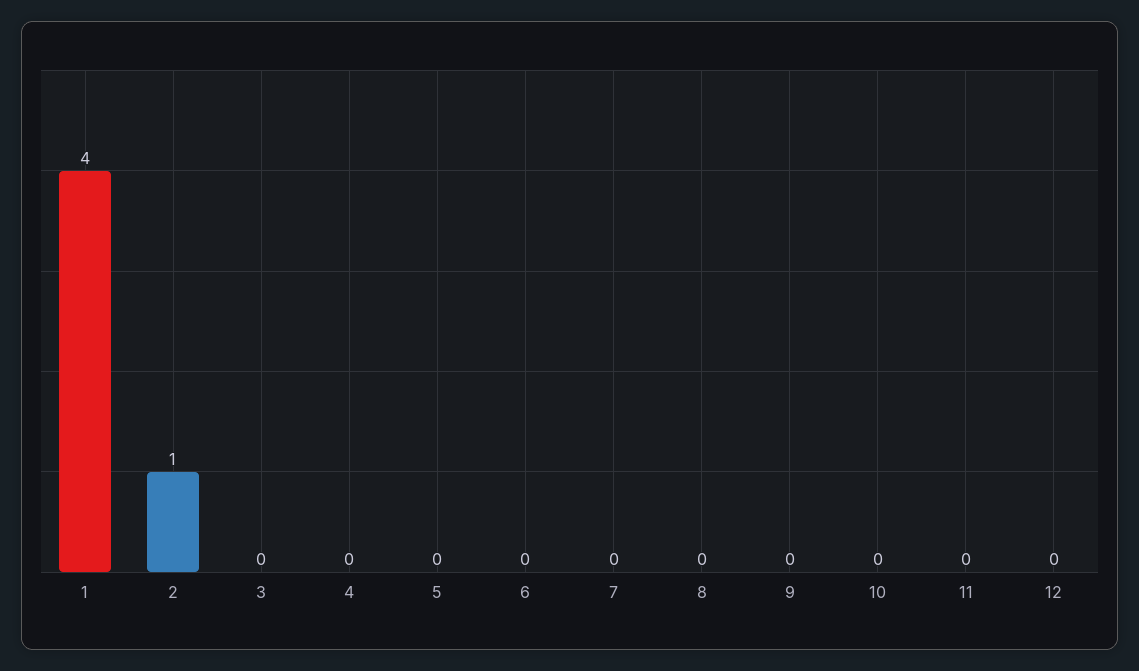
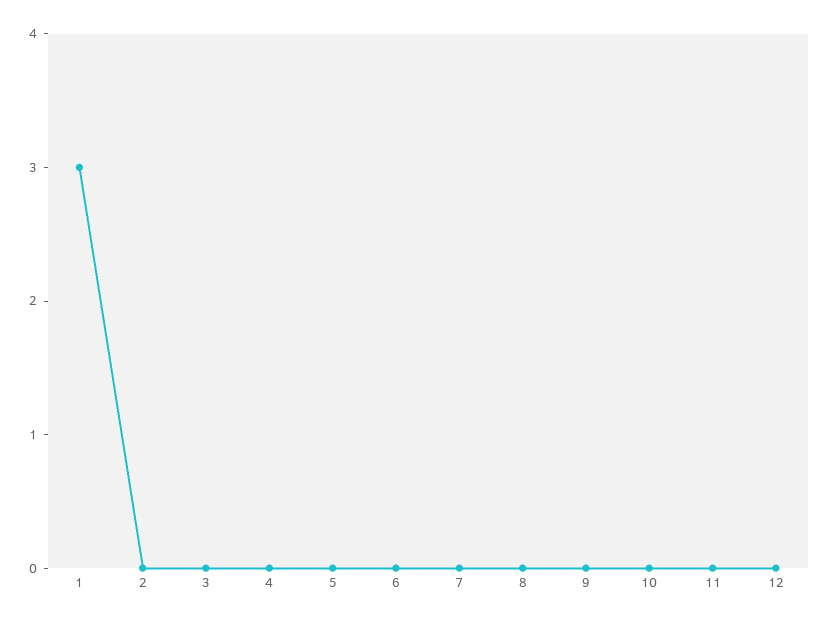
  {
-   "1": 4,
+   "1": 3,
-   "2": 1,
+   "2": 0,
    "3": 0,
    "4": 0,
    "5": 0,
    "6": 0,
    "7": 0,
    "8": 0,
    "9": 0,
    "10": 0,
    "11": 0,
    "12": 0
  }

